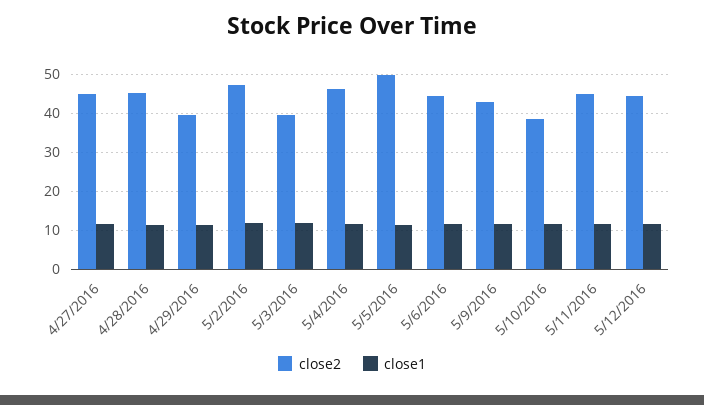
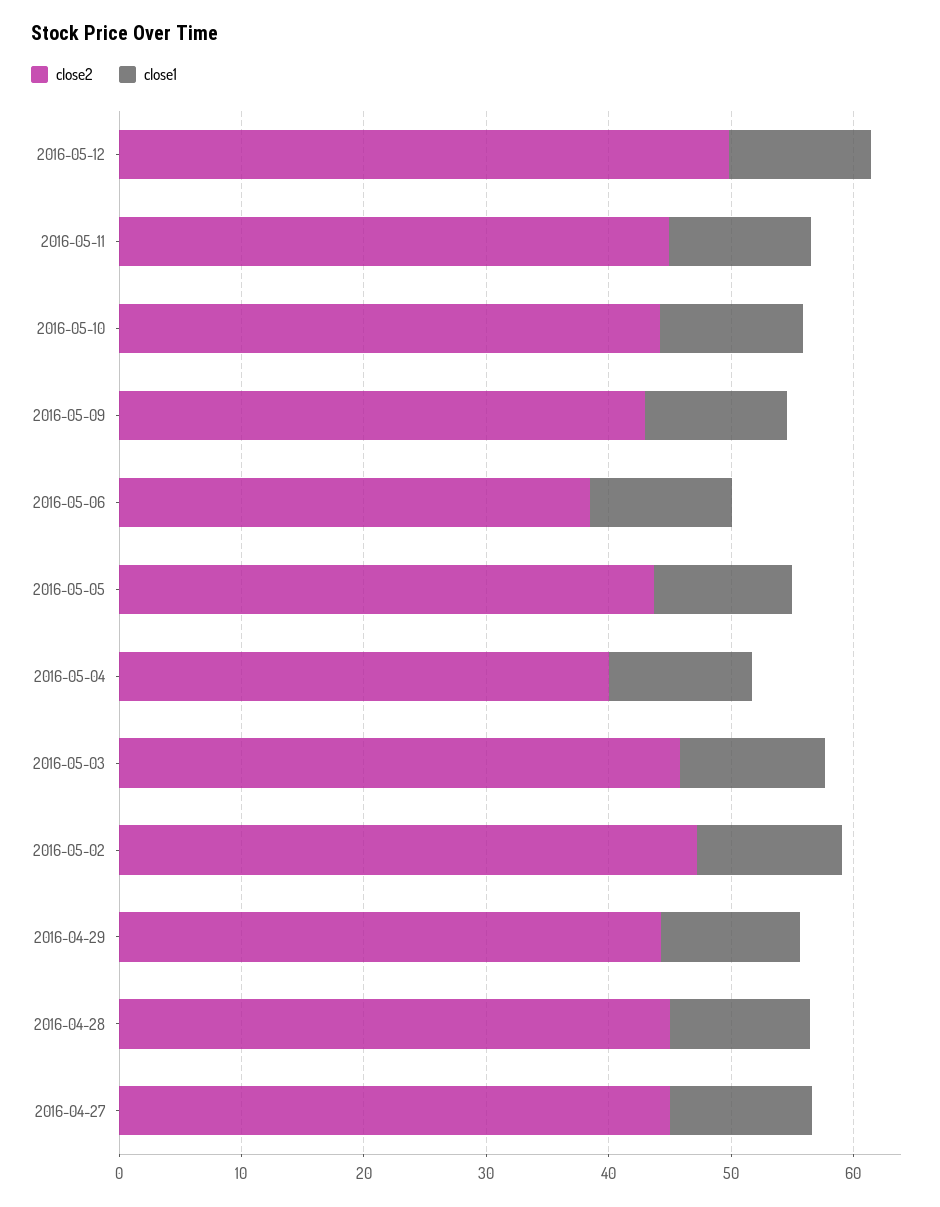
  {
    "close2": {
      "4/27/2016": 46,
      "4/28/2016": 46,
-     "4/29/2016": 40,
+     "4/29/2016": 44,
      "5/2/2016": 48,
-     "5/3/2016": 40,
+     "5/3/2016": 46,
-     "5/4/2016": 46,
+     "5/4/2016": 40,
-     "5/5/2016": 50,
+     "5/5/2016": 44,
-     "5/6/2016": 44,
+     "5/6/2016": 38,
      "5/9/2016": 42,
-     "5/10/2016": 38,
+     "5/10/2016": 44,
      "5/11/2016": 44,
-     "5/12/2016": 44
+     "5/12/2016": 50
    },
    "close1": {
      "4/27/2016": 12,
      "4/28/2016": 12,
      "4/29/2016": 12,
      "5/2/2016": 12,
      "5/3/2016": 12,
      "5/4/2016": 12,
      "5/5/2016": 12,
      "5/6/2016": 12,
      "5/9/2016": 12,
      "5/10/2016": 12,
      "5/11/2016": 12,
      "5/12/2016": 12
    }
  }

